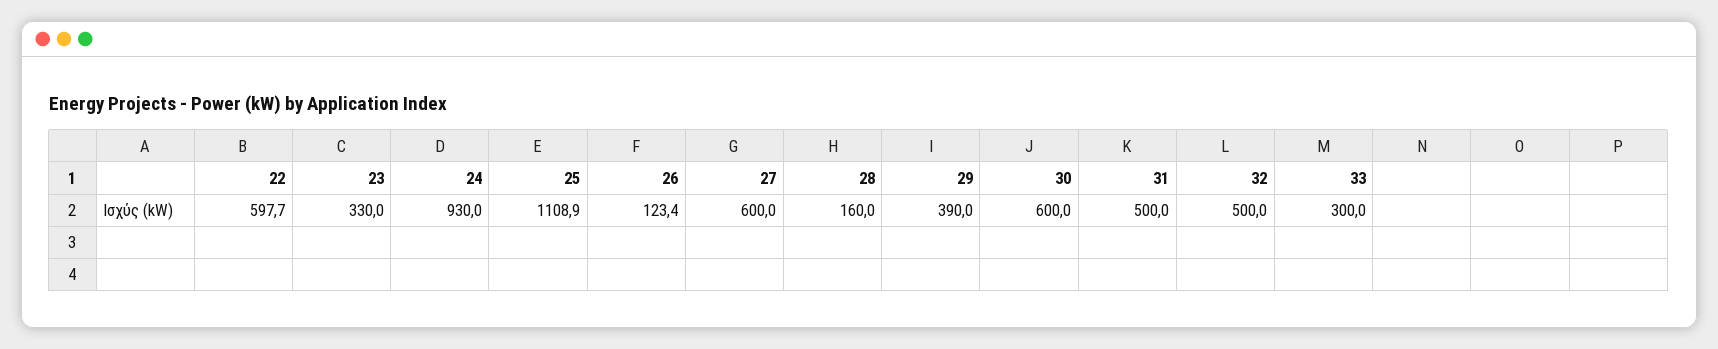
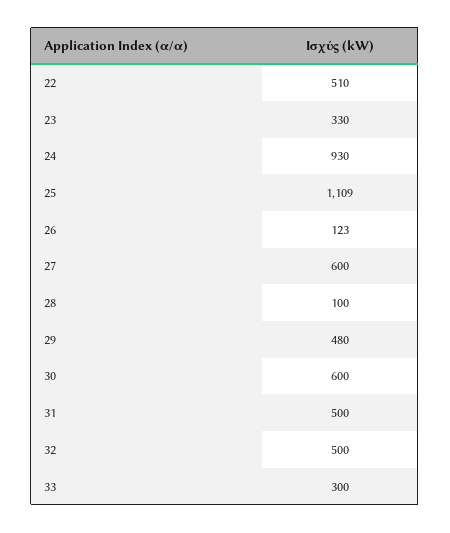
  {
-   "22": 597.7,
+   "22": 510,
    "23": 330,
    "24": 930,
    "25": 1108.9,
    "26": 123.4,
    "27": 600,
-   "28": 160,
+   "28": 100,
-   "29": 390,
+   "29": 480,
    "30": 600,
    "31": 500,
    "32": 500,
    "33": 300
  }

